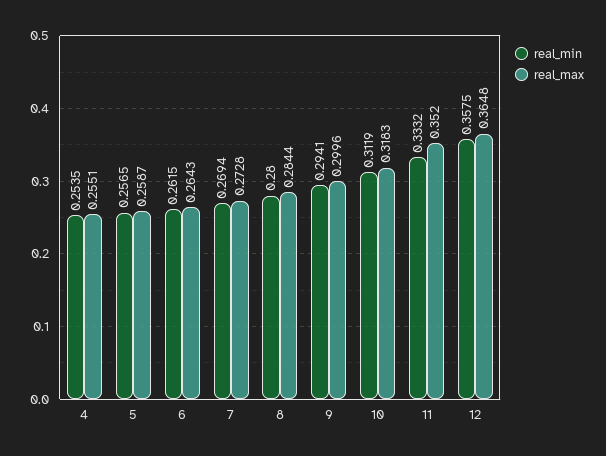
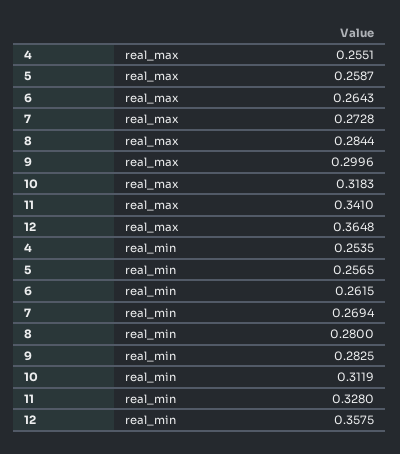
  {
    "real_min": {
      "4": 0.2535,
      "5": 0.2565,
      "6": 0.2615,
      "7": 0.2694,
      "8": 0.28,
-     "9": 0.2941,
+     "9": 0.2825,
      "10": 0.3119,
-     "11": 0.3332,
+     "11": 0.328,
      "12": 0.3575
    },
    "real_max": {
      "4": 0.2551,
      "5": 0.2587,
      "6": 0.2643,
      "7": 0.2728,
      "8": 0.2844,
      "9": 0.2996,
      "10": 0.3183,
-     "11": 0.352,
+     "11": 0.341,
      "12": 0.3648
    }
  }

